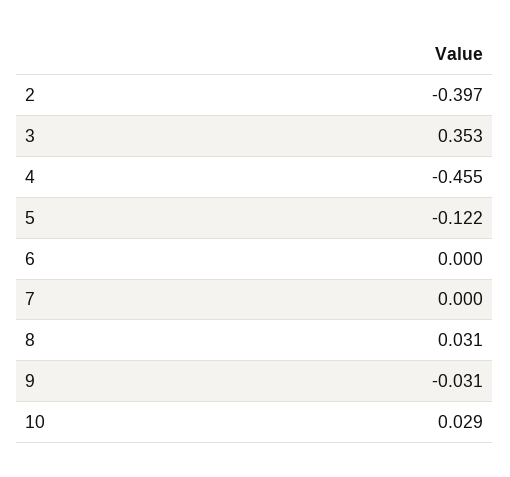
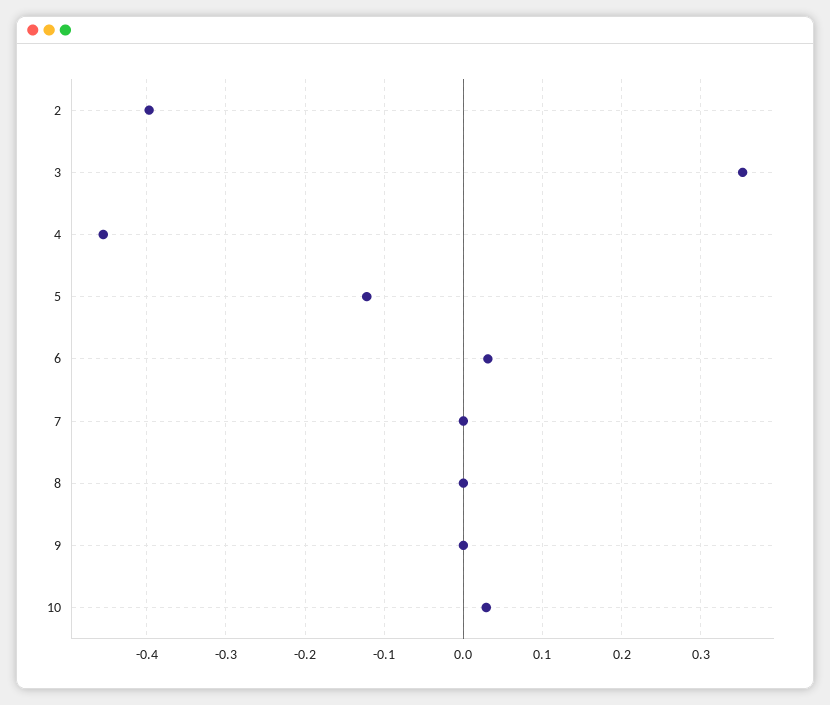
  {
    "2": -0.397,
    "3": 0.353,
    "4": -0.455,
    "5": -0.122,
-   "6": 0,
+   "6": 0.03,
    "7": 0,
-   "8": 0.031,
+   "8": 0,
-   "9": -0.031,
+   "9": 0,
    "10": 0.029
  }

